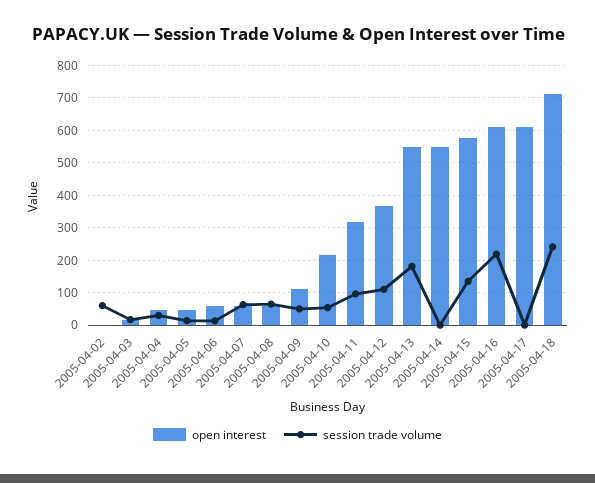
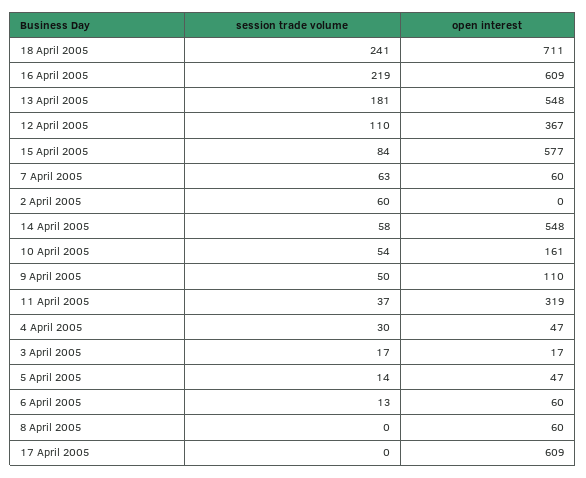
  {
    "open interest": {
      "2005-04-02": 0,
      "2005-04-03": 17,
      "2005-04-04": 47,
      "2005-04-05": 47,
      "2005-04-06": 60,
      "2005-04-07": 60,
      "2005-04-08": 60,
      "2005-04-09": 110,
-     "2005-04-10": 220,
+     "2005-04-10": 161,
      "2005-04-11": 319,
      "2005-04-12": 367,
      "2005-04-13": 548,
      "2005-04-14": 548,
      "2005-04-15": 577,
      "2005-04-16": 609,
      "2005-04-17": 609,
      "2005-04-18": 711
    },
    "session trade volume": {
      "2005-04-02": 60,
      "2005-04-03": 17,
      "2005-04-04": 30,
      "2005-04-05": 14,
      "2005-04-06": 13,
      "2005-04-07": 63,
-     "2005-04-08": 60,
+     "2005-04-08": 0,
      "2005-04-09": 50,
      "2005-04-10": 54,
-     "2005-04-11": 100,
+     "2005-04-11": 37,
      "2005-04-12": 110,
      "2005-04-13": 181,
-     "2005-04-14": 0,
+     "2005-04-14": 58,
-     "2005-04-15": 140,
+     "2005-04-15": 84,
      "2005-04-16": 219,
      "2005-04-17": 0,
      "2005-04-18": 241
    }
  }

